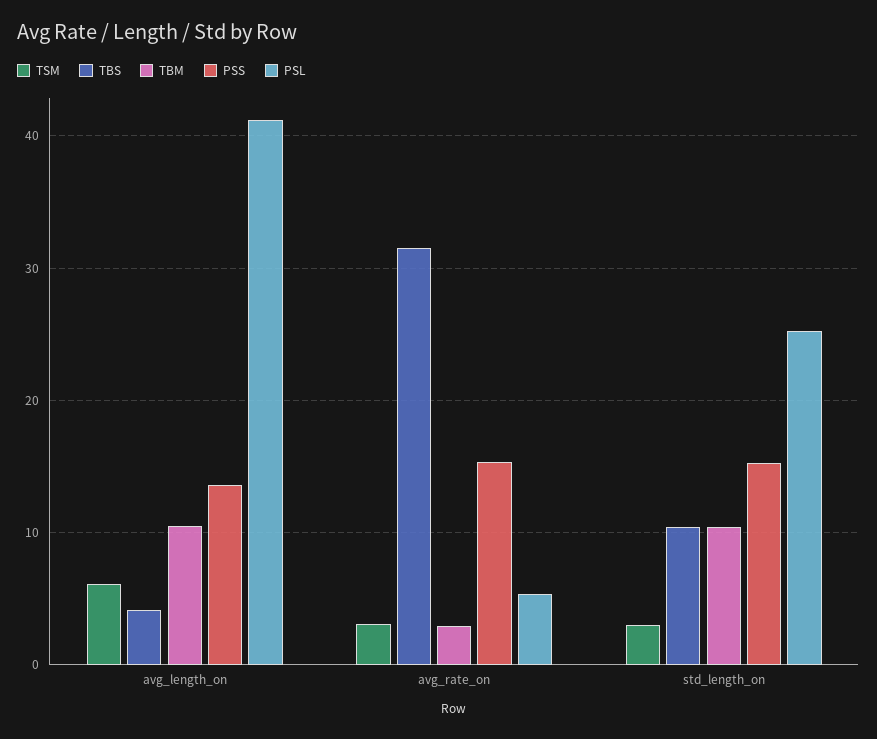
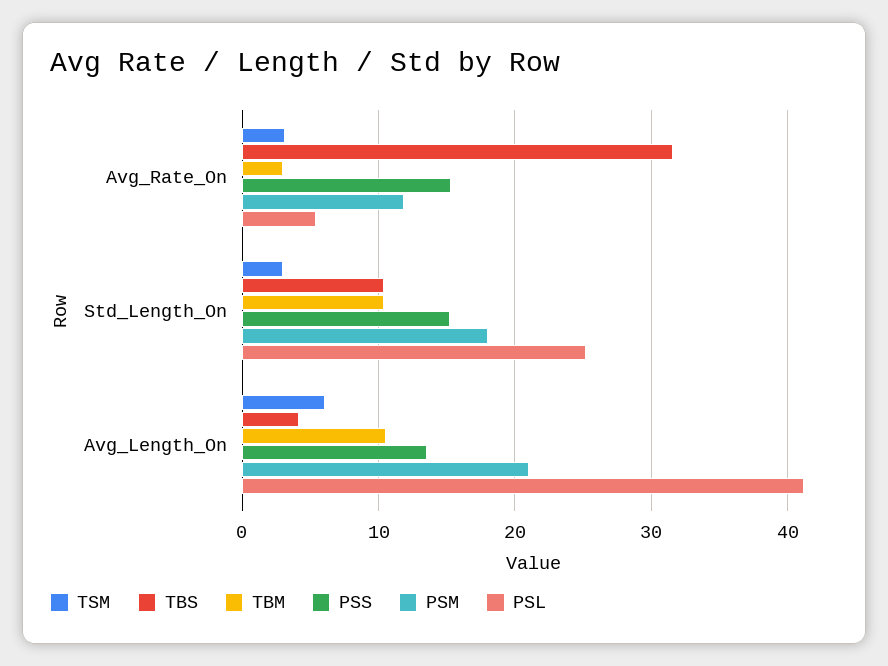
  {
    "TSM": {
      "avg_length_on": 6,
      "avg_rate_on": 3,
      "std_length_on": 3
    },
    "TBS": {
      "avg_length_on": 4,
      "avg_rate_on": 32,
      "std_length_on": 10
    },
    "TBM": {
      "avg_length_on": 11,
      "avg_rate_on": 3,
      "std_length_on": 10
    },
    "PSS": {
      "avg_length_on": 14,
      "avg_rate_on": 15,
      "std_length_on": 15
    },
    "PSL": {
      "avg_length_on": 41,
      "avg_rate_on": 5,
      "std_length_on": 25
-   }
+   },
+   "PSM": {
+     "avg_rate_on": 12,
+     "std_length_on": 18,
+     "avg_length_on": 21
+   }
  }

